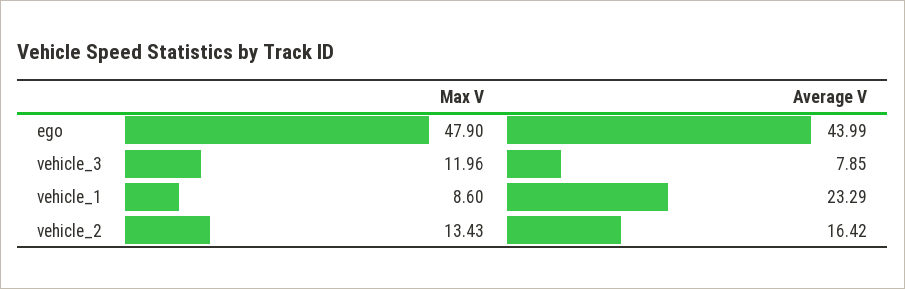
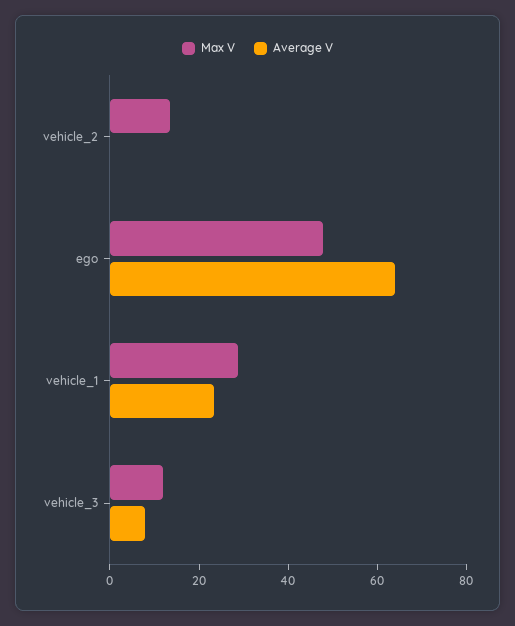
  {
    "Max V": {
      "ego": 47.9,
      "vehicle_3": 11.96,
-     "vehicle_1": 8.6,
+     "vehicle_1": 30,
      "vehicle_2": 13.43
    },
    "Average V": {
-     "ego": 43.99,
+     "ego": 65,
      "vehicle_3": 7.85,
      "vehicle_1": 23.29,
-     "vehicle_2": 16.42
+     "vehicle_2": 0
    }
  }

